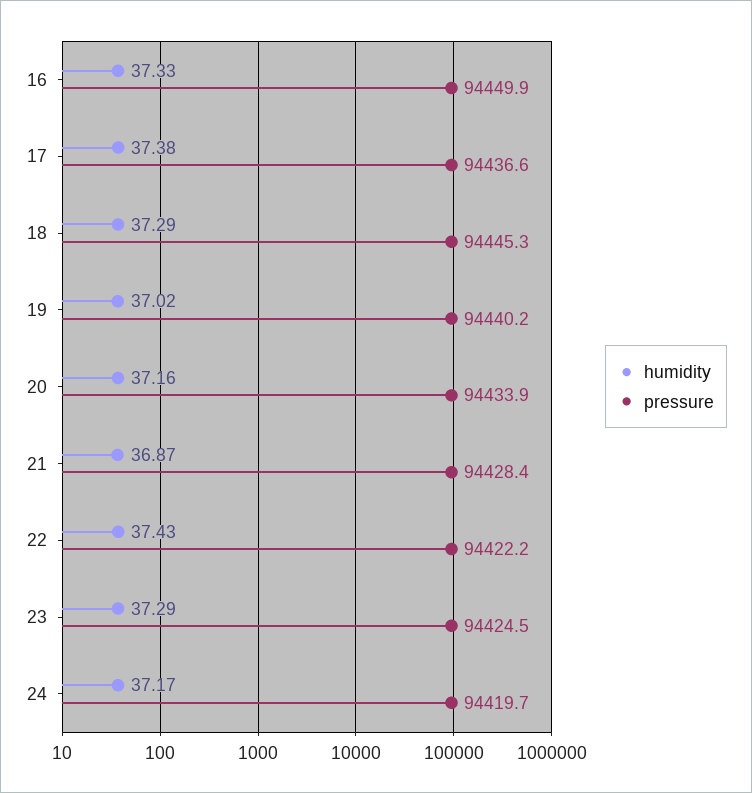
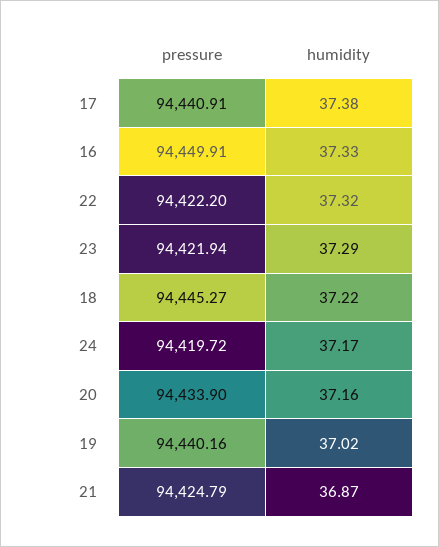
  {
    "humidity": {
      "16": 37.33,
      "17": 37.38,
-     "18": 37.29,
+     "18": 37.22,
      "19": 37.02,
      "20": 37.16,
      "21": 36.87,
-     "22": 37.43,
+     "22": 37.32,
      "23": 37.29,
      "24": 37.17
    },
    "pressure": {
      "16": 94449.91,
-     "17": 94436.6,
+     "17": 94440.91,
      "18": 94445.27,
      "19": 94440.16,
      "20": 94433.9,
-     "21": 94428.4,
+     "21": 94424.79,
      "22": 94422.2,
-     "23": 94424.5,
+     "23": 94421.94,
      "24": 94419.72
    }
  }

